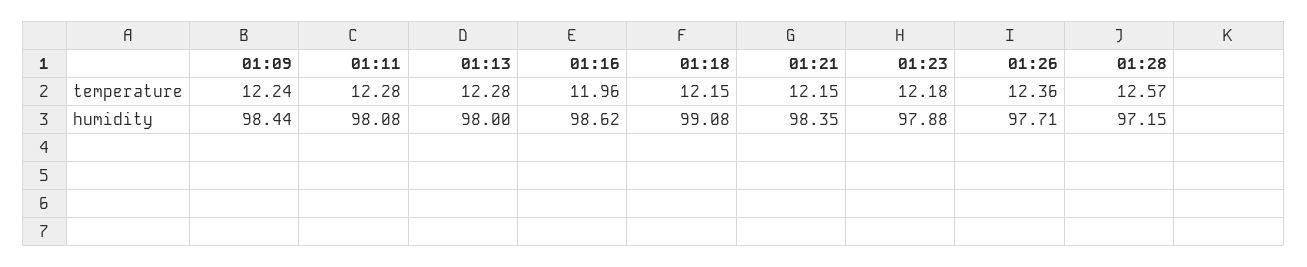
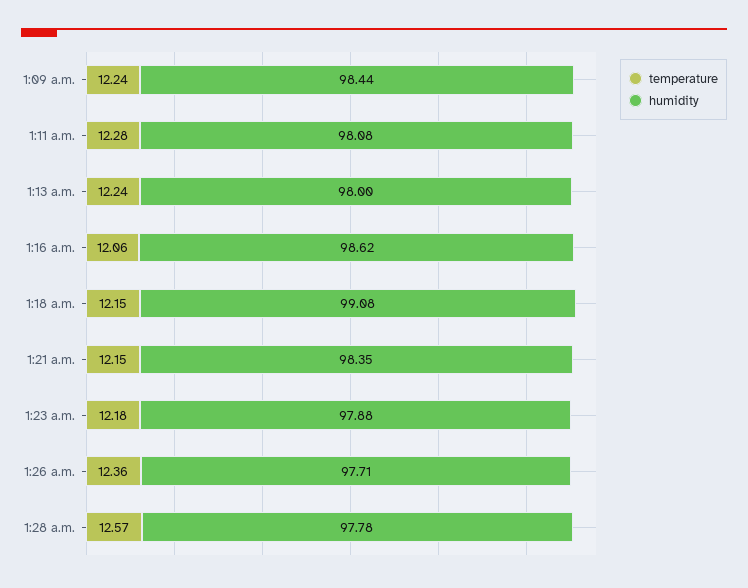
  {
    "temperature": {
      "01:09": 12.24,
      "01:11": 12.28,
-     "01:13": 12.28,
+     "01:13": 12.24,
-     "01:16": 11.96,
+     "01:16": 12.06,
      "01:18": 12.15,
      "01:21": 12.15,
      "01:23": 12.18,
      "01:26": 12.36,
      "01:28": 12.57
    },
    "humidity": {
      "01:09": 98.44,
      "01:11": 98.08,
      "01:13": 98,
      "01:16": 98.62,
      "01:18": 99.08,
      "01:21": 98.35,
      "01:23": 97.88,
      "01:26": 97.71,
-     "01:28": 97.15
+     "01:28": 97.78
    }
  }

